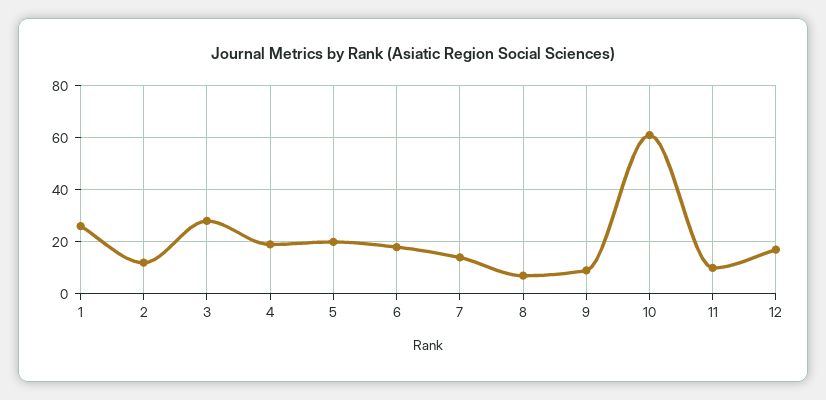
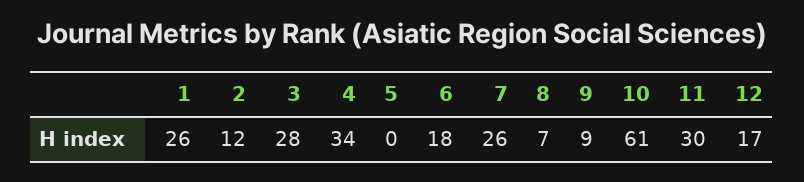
  {
    "1": 26,
    "2": 12,
    "3": 28,
-   "4": 20,
+   "4": 34,
-   "5": 20,
+   "5": 0,
    "6": 18,
-   "7": 15,
+   "7": 26,
    "8": 7,
    "9": 9,
    "10": 61,
-   "11": 10,
+   "11": 30,
    "12": 17
  }

